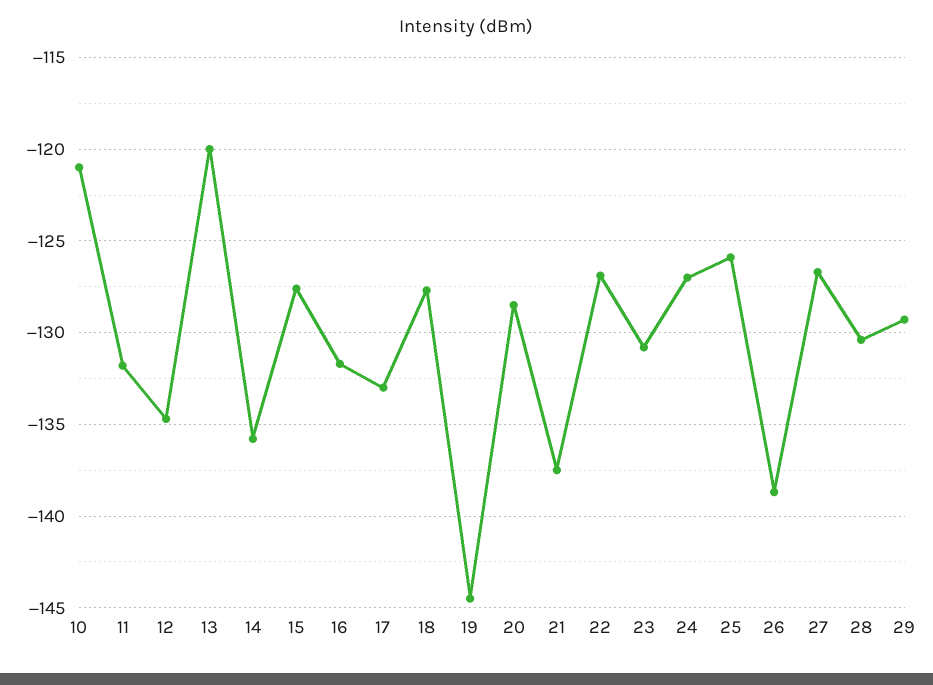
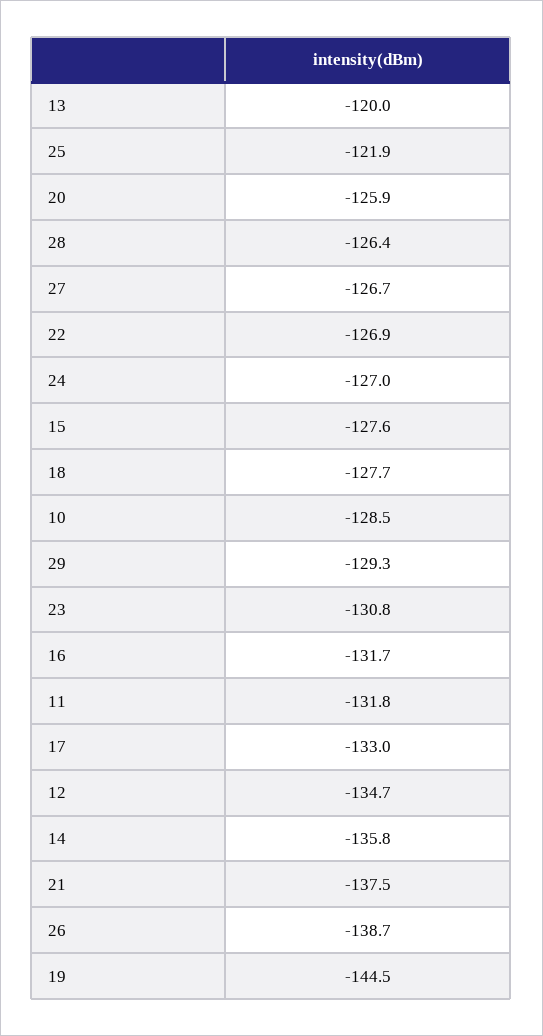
  {
-   "10": -121,
+   "10": -128.5,
    "11": -131.8,
    "12": -134.7,
    "13": -120,
    "14": -135.8,
    "15": -127.6,
    "16": -131.7,
    "17": -133,
    "18": -127.7,
    "19": -144.5,
-   "20": -128.5,
+   "20": -125.9,
    "21": -137.5,
    "22": -126.9,
    "23": -130.8,
    "24": -127,
-   "25": -126,
+   "25": -121.9,
    "26": -138.7,
    "27": -126.7,
-   "28": -130.5,
+   "28": -126.4,
    "29": -129.3
  }

